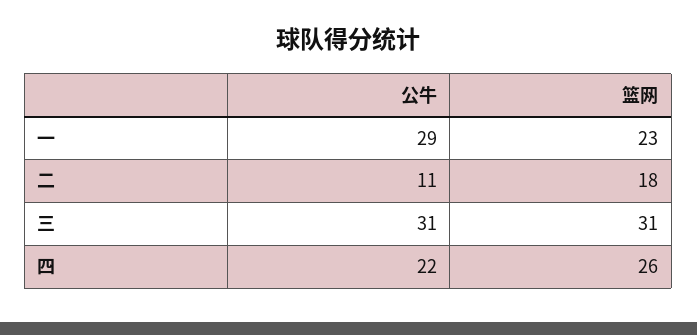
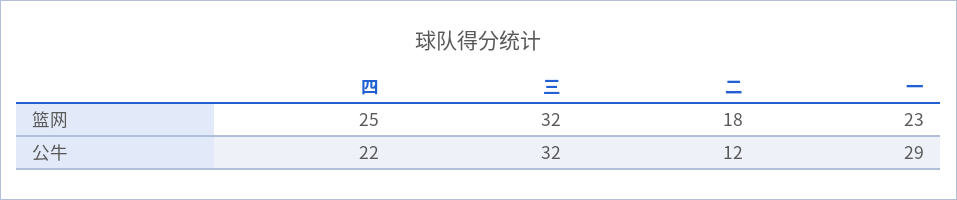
  {
    "公牛": {
      "一": 29,
-     "二": 11,
+     "二": 12,
-     "三": 31,
+     "三": 32,
      "四": 22
    },
    "篮网": {
      "一": 23,
      "二": 18,
-     "三": 31,
+     "三": 32,
-     "四": 26
+     "四": 25
    }
  }

